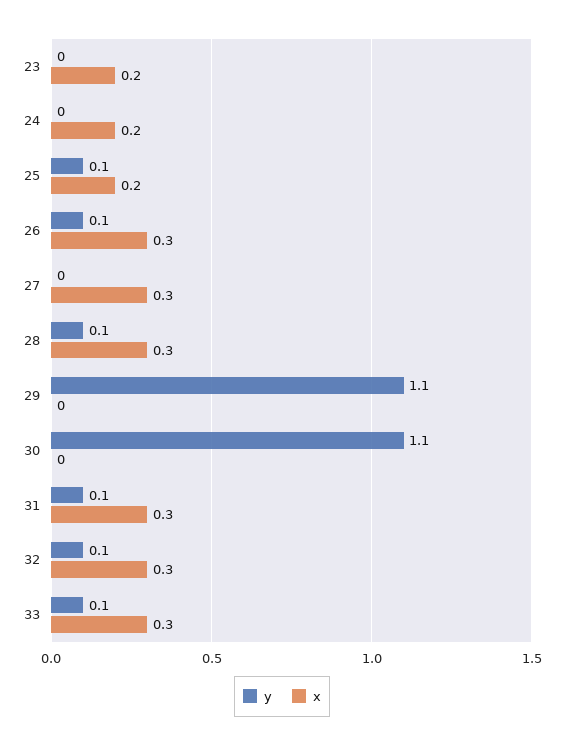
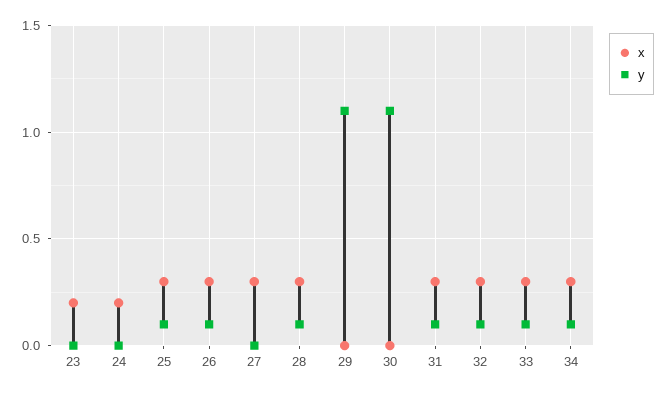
  {
    "y": {
      "23": 0,
      "24": 0,
      "25": 0.1,
      "26": 0.1,
      "27": 0,
      "28": 0.1,
      "29": 1.1,
      "30": 1.1,
      "31": 0.1,
      "32": 0.1,
-     "33": 0.1
+     "33": 0.1,
+     "34": 0.1
    },
    "x": {
      "23": 0.2,
      "24": 0.2,
-     "25": 0.2,
+     "25": 0.3,
      "26": 0.3,
      "27": 0.3,
      "28": 0.3,
      "29": 0,
      "30": 0,
      "31": 0.3,
      "32": 0.3,
-     "33": 0.3
+     "33": 0.3,
+     "34": 0.3
    }
  }

